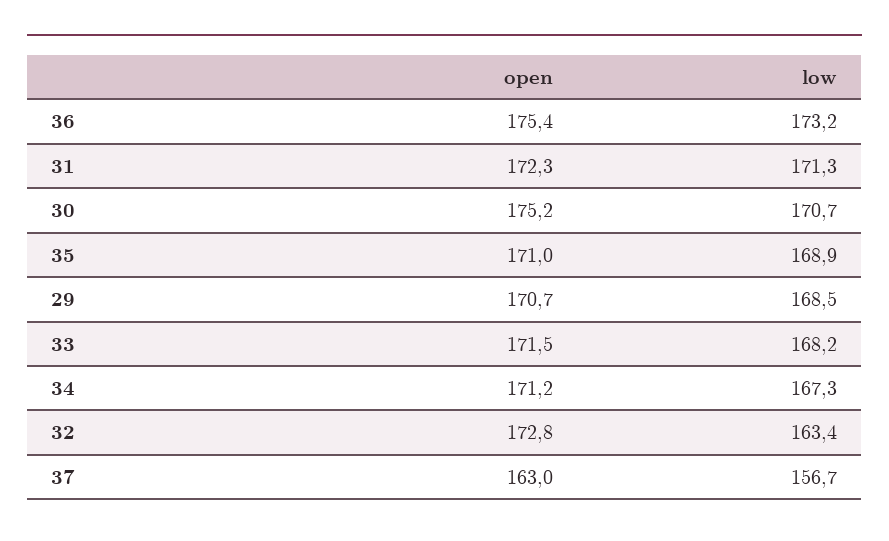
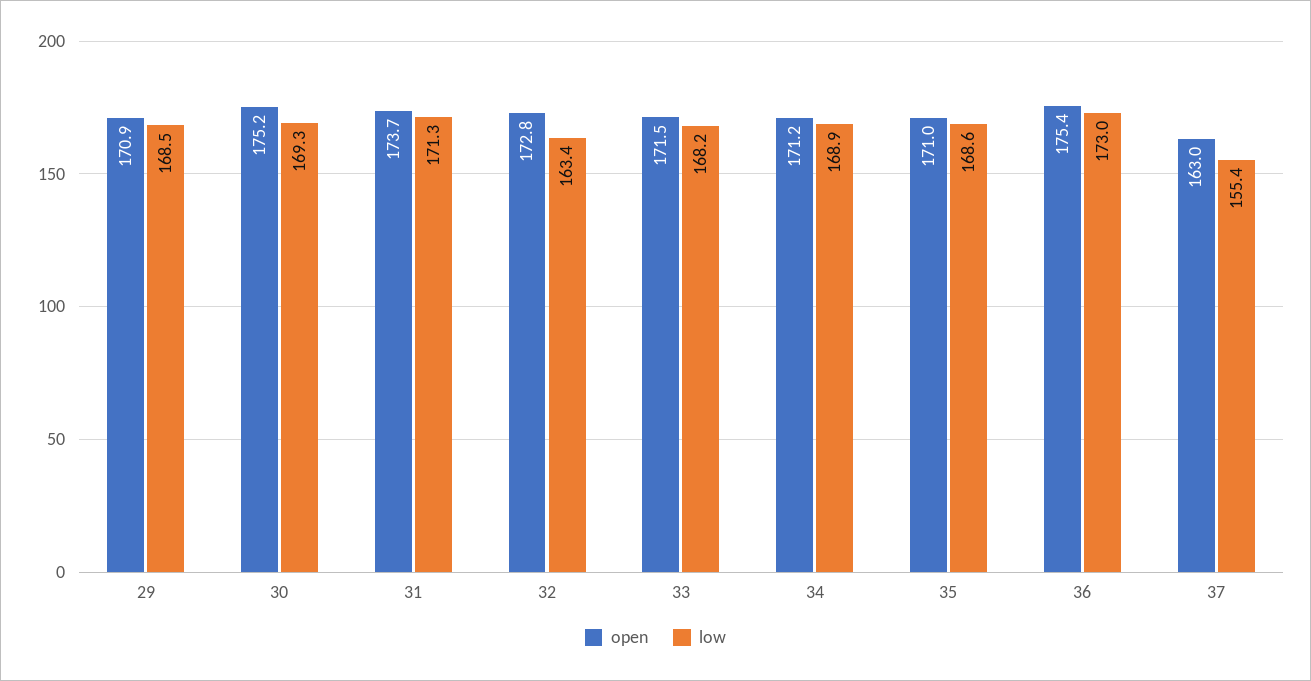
  {
    "open": {
      "36": 175.4,
-     "31": 172.3,
+     "31": 173.7,
      "30": 175.2,
      "35": 171,
-     "29": 170.7,
+     "29": 170.9,
      "33": 171.5,
      "34": 171.2,
      "32": 172.8,
      "37": 163
    },
    "low": {
-     "36": 173.2,
+     "36": 173,
      "31": 171.3,
-     "30": 170.7,
+     "30": 169.3,
-     "35": 168.9,
+     "35": 168.6,
      "29": 168.5,
      "33": 168.2,
-     "34": 167.3,
+     "34": 168.9,
      "32": 163.4,
-     "37": 156.7
+     "37": 155.4
    }
  }

